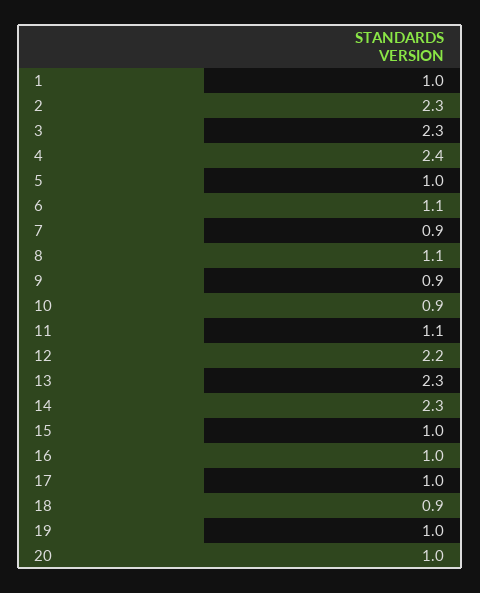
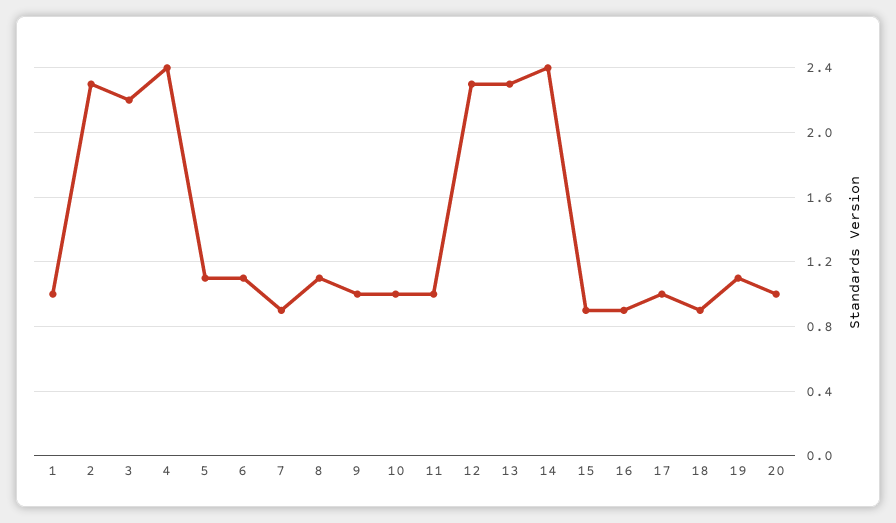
  {
    "1": 1,
    "2": 2.3,
-   "3": 2.3,
+   "3": 2.2,
    "4": 2.4,
-   "5": 1,
+   "5": 1.1,
    "6": 1.1,
    "7": 0.9,
    "8": 1.1,
-   "9": 0.9,
+   "9": 1,
-   "10": 0.9,
+   "10": 1,
-   "11": 1.1,
+   "11": 1,
-   "12": 2.2,
+   "12": 2.3,
    "13": 2.3,
-   "14": 2.3,
+   "14": 2.4,
-   "15": 1,
+   "15": 0.9,
-   "16": 1,
+   "16": 0.9,
    "17": 1,
    "18": 0.9,
-   "19": 1,
+   "19": 1.1,
    "20": 1
  }

